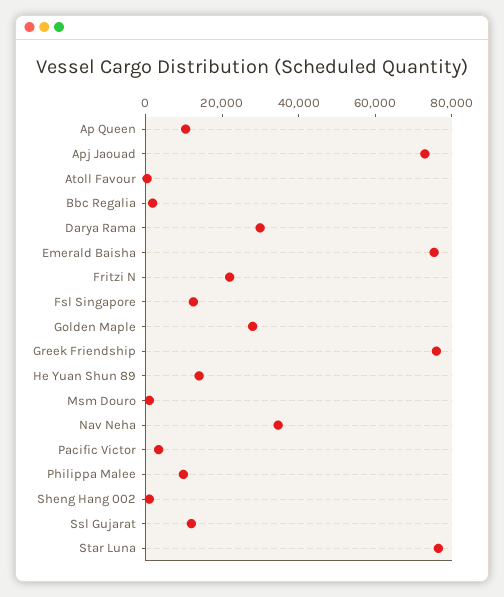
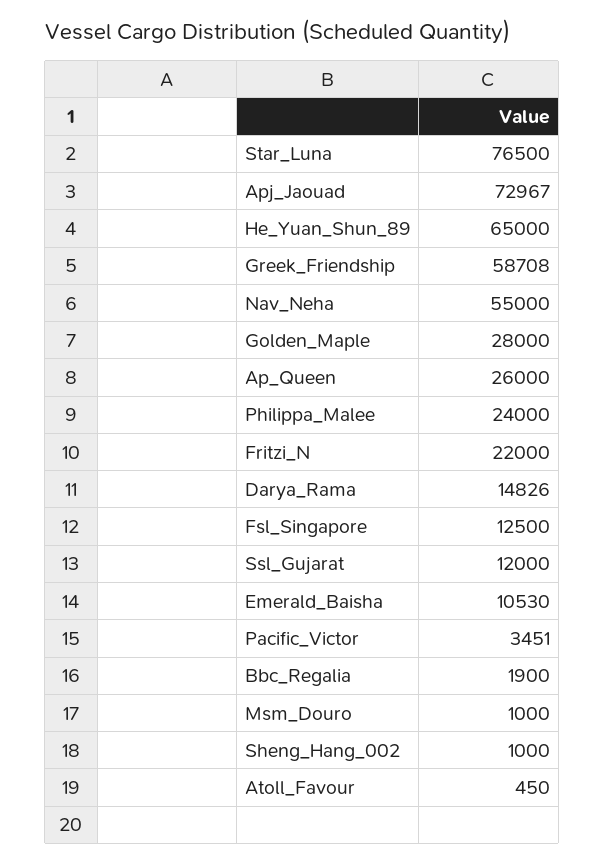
  {
-   "Ap Queen": 10000,
+   "Ap Queen": 26000,
    "Apj Jaouad": 72967,
    "Atoll Favour": 450,
    "Bbc Regalia": 1900,
-   "Darya Rama": 30000,
+   "Darya Rama": 14826,
-   "Emerald Baisha": 75000,
+   "Emerald Baisha": 10530,
    "Fritzi N": 22000,
    "Fsl Singapore": 12500,
    "Golden Maple": 28000,
-   "Greek Friendship": 75000,
+   "Greek Friendship": 58708,
-   "He Yuan Shun 89": 15000,
+   "He Yuan Shun 89": 65000,
    "Msm Douro": 1000,
-   "Nav Neha": 35000,
+   "Nav Neha": 55000,
    "Pacific Victor": 3451,
-   "Philippa Malee": 10000,
+   "Philippa Malee": 24000,
    "Sheng Hang 002": 1000,
    "Ssl Gujarat": 12000,
    "Star Luna": 76500
  }

